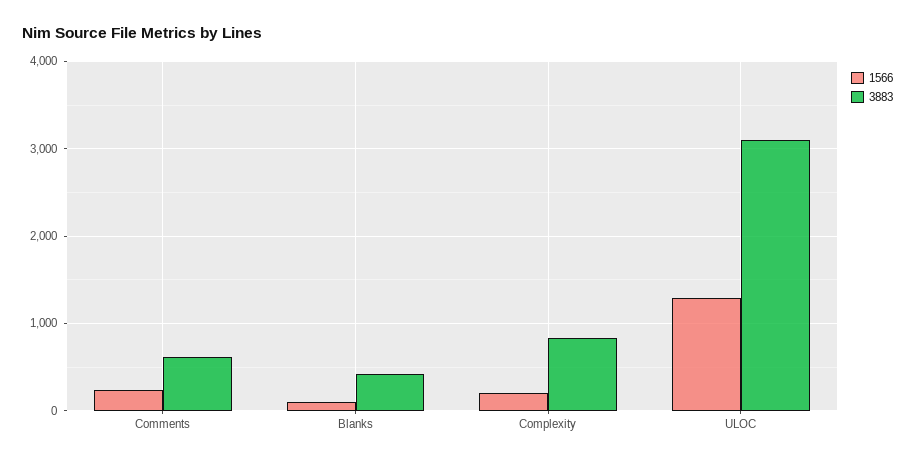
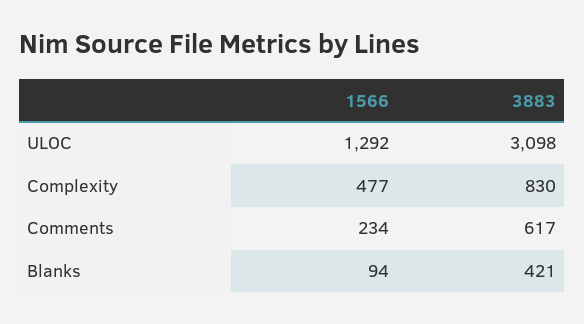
  {
    "1566": {
      "Comments": 234,
      "Blanks": 94,
-     "Complexity": 200,
+     "Complexity": 477,
      "ULOC": 1292
    },
    "3883": {
      "Comments": 617,
      "Blanks": 421,
      "Complexity": 830,
      "ULOC": 3098
    }
  }

